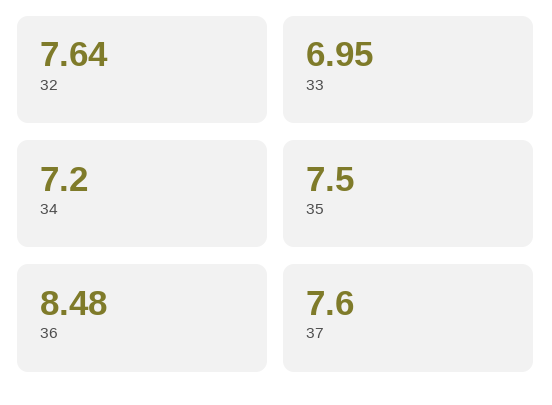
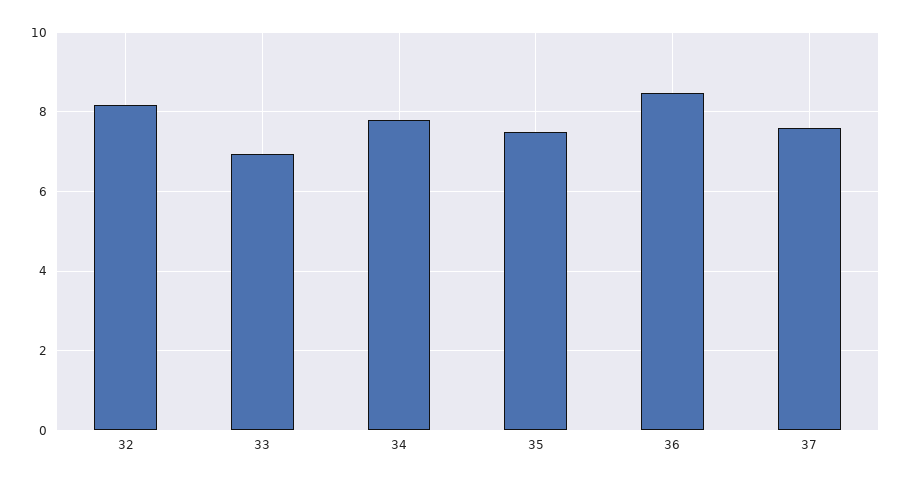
  {
-   "32": 7.64,
+   "32": 8.2,
    "33": 6.95,
-   "34": 7.2,
+   "34": 7.8,
    "35": 7.5,
    "36": 8.48,
    "37": 7.6
  }

